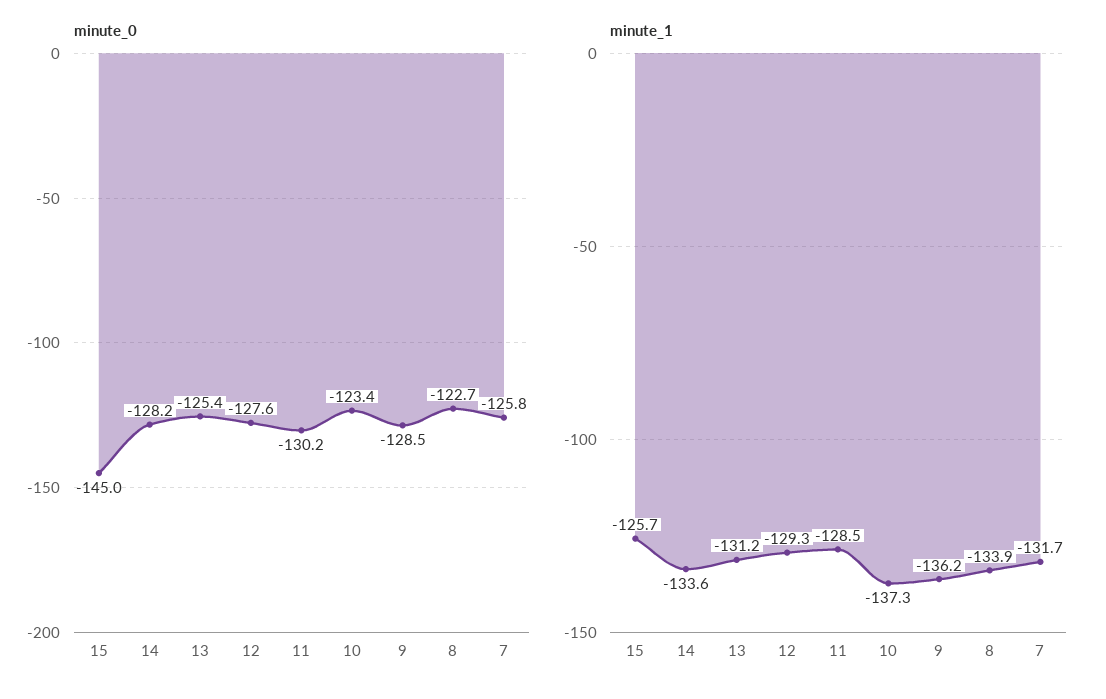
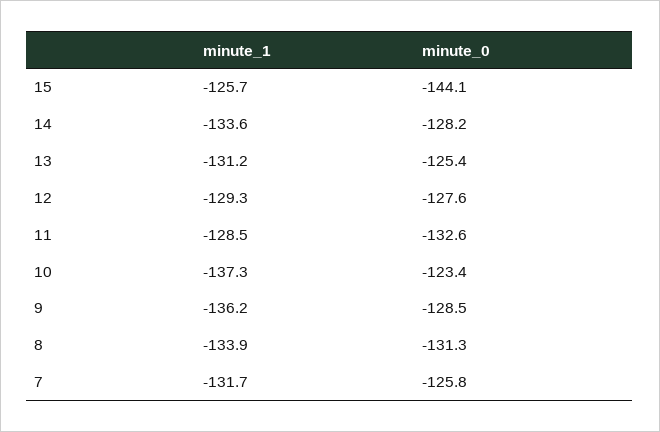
  {
    "minute_0": {
-     "15": -145,
+     "15": -144.1,
      "14": -128.2,
      "13": -125.4,
      "12": -127.6,
-     "11": -130.2,
+     "11": -132.6,
      "10": -123.4,
      "9": -128.5,
-     "8": -122.7,
+     "8": -131.3,
      "7": -125.8
    },
    "minute_1": {
      "15": -125.7,
      "14": -133.6,
      "13": -131.2,
      "12": -129.3,
      "11": -128.5,
      "10": -137.3,
      "9": -136.2,
      "8": -133.9,
      "7": -131.7
    }
  }

